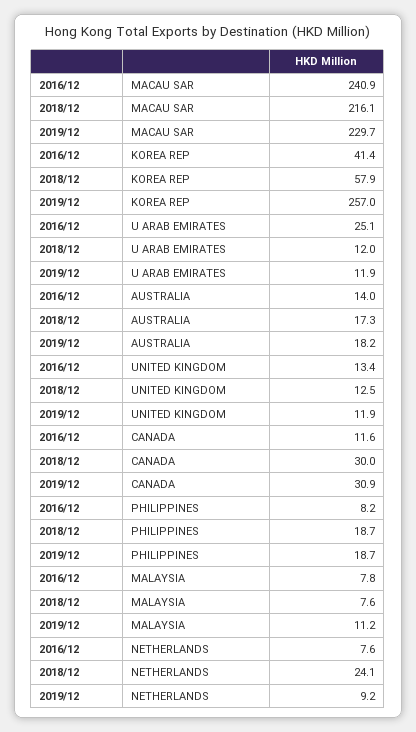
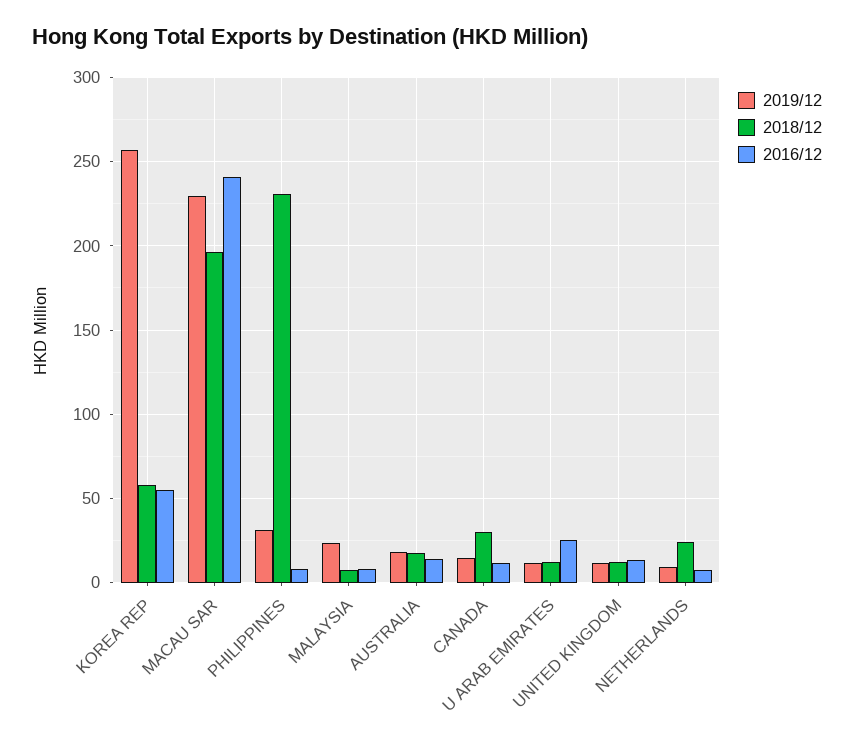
  {
    "2016/12": {
      "MACAU SAR": 240.9,
-     "KOREA REP": 41.4,
+     "KOREA REP": 55,
      "U ARAB EMIRATES": 25.1,
      "AUSTRALIA": 14,
      "UNITED KINGDOM": 13.4,
      "CANADA": 11.6,
      "PHILIPPINES": 8.2,
      "MALAYSIA": 7.8,
      "NETHERLANDS": 7.6
    },
    "2018/12": {
-     "MACAU SAR": 216.1,
+     "MACAU SAR": 195,
      "KOREA REP": 57.9,
      "U ARAB EMIRATES": 12,
      "AUSTRALIA": 17.3,
      "UNITED KINGDOM": 12.5,
      "CANADA": 30,
-     "PHILIPPINES": 18.7,
+     "PHILIPPINES": 230,
      "MALAYSIA": 7.6,
      "NETHERLANDS": 24.1
    },
    "2019/12": {
      "MACAU SAR": 229.7,
      "KOREA REP": 257,
      "U ARAB EMIRATES": 11.9,
      "AUSTRALIA": 18.2,
      "UNITED KINGDOM": 11.9,
-     "CANADA": 30.9,
+     "CANADA": 15,
-     "PHILIPPINES": 18.7,
+     "PHILIPPINES": 30,
-     "MALAYSIA": 11.2,
+     "MALAYSIA": 25,
      "NETHERLANDS": 9.2
    }
  }

